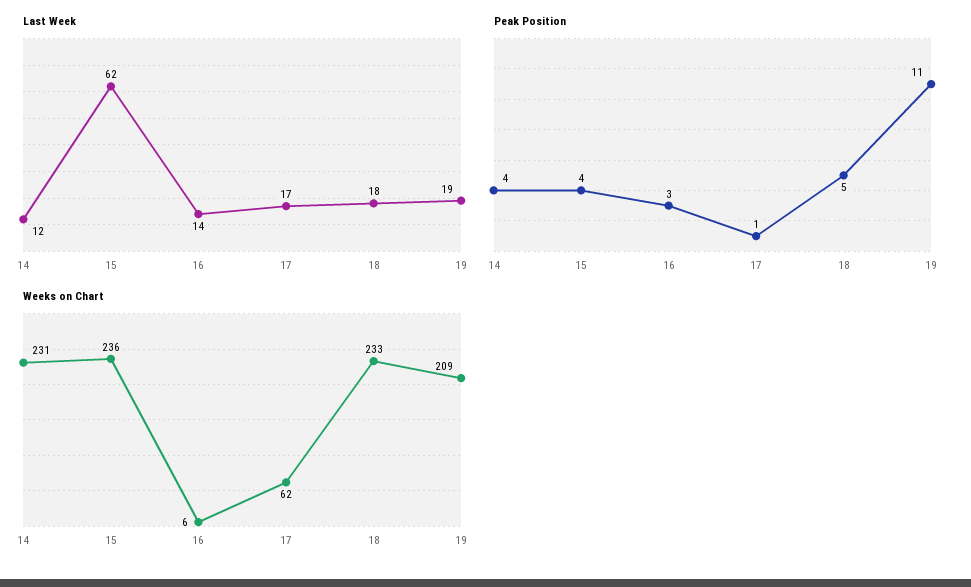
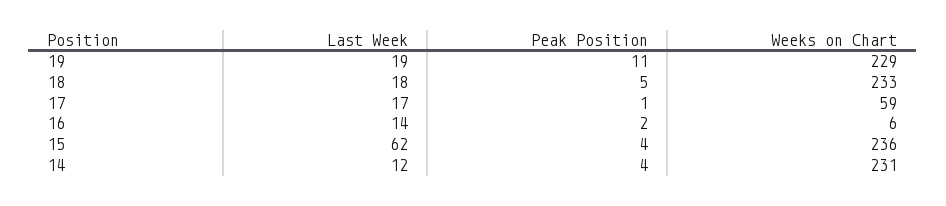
  {
    "Last Week": {
      "14": 12,
      "15": 62,
      "16": 14,
      "17": 17,
      "18": 18,
      "19": 19
    },
    "Peak Position": {
      "14": 4,
      "15": 4,
-     "16": 3,
+     "16": 2,
      "17": 1,
      "18": 5,
      "19": 11
    },
    "Weeks on Chart": {
      "14": 231,
      "15": 236,
      "16": 6,
-     "17": 62,
+     "17": 59,
      "18": 233,
-     "19": 209
+     "19": 229
    }
  }

